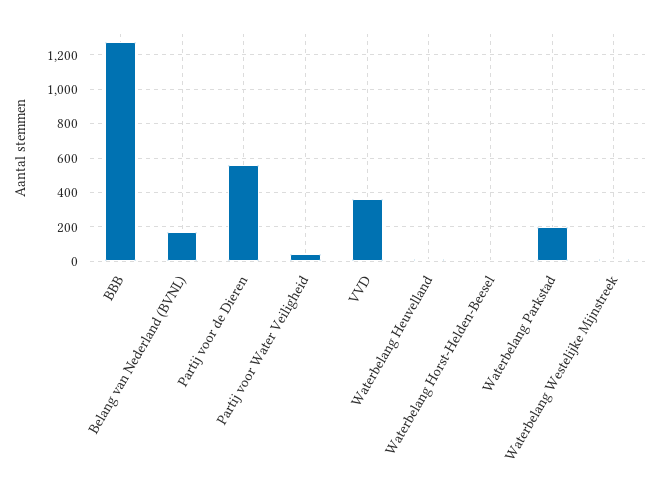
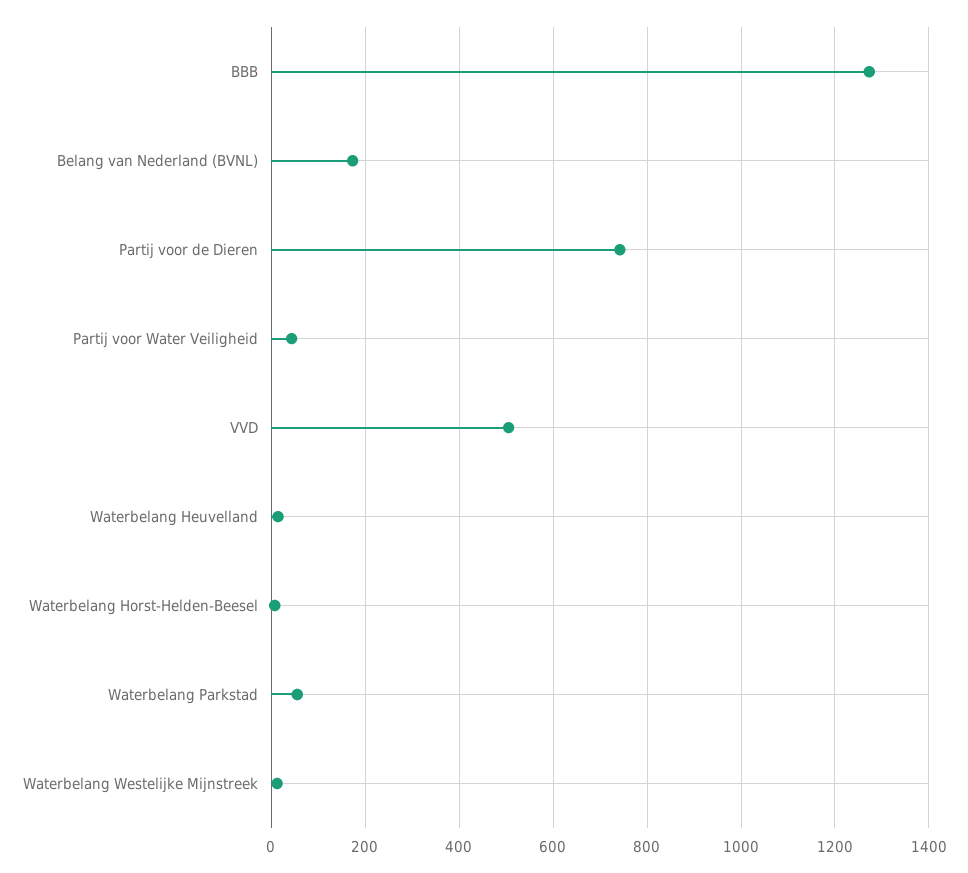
  {
    "BBB": 1280,
    "Belang van Nederland (BVNL)": 180,
-   "Partij voor de Dieren": 550,
+   "Partij voor de Dieren": 740,
    "Partij voor Water Veiligheid": 40,
-   "VVD": 350,
+   "VVD": 500,
    "Waterbelang Heuvelland": 20,
    "Waterbelang Horst-Helden-Beesel": 0,
-   "Waterbelang Parkstad": 200,
+   "Waterbelang Parkstad": 60,
    "Waterbelang Westelijke Mijnstreek": 20
  }

